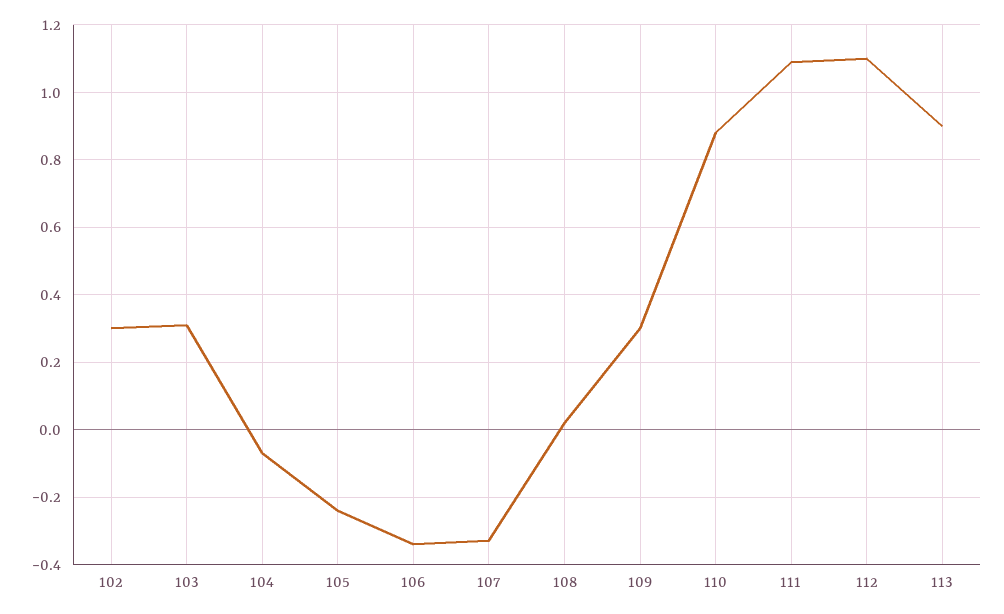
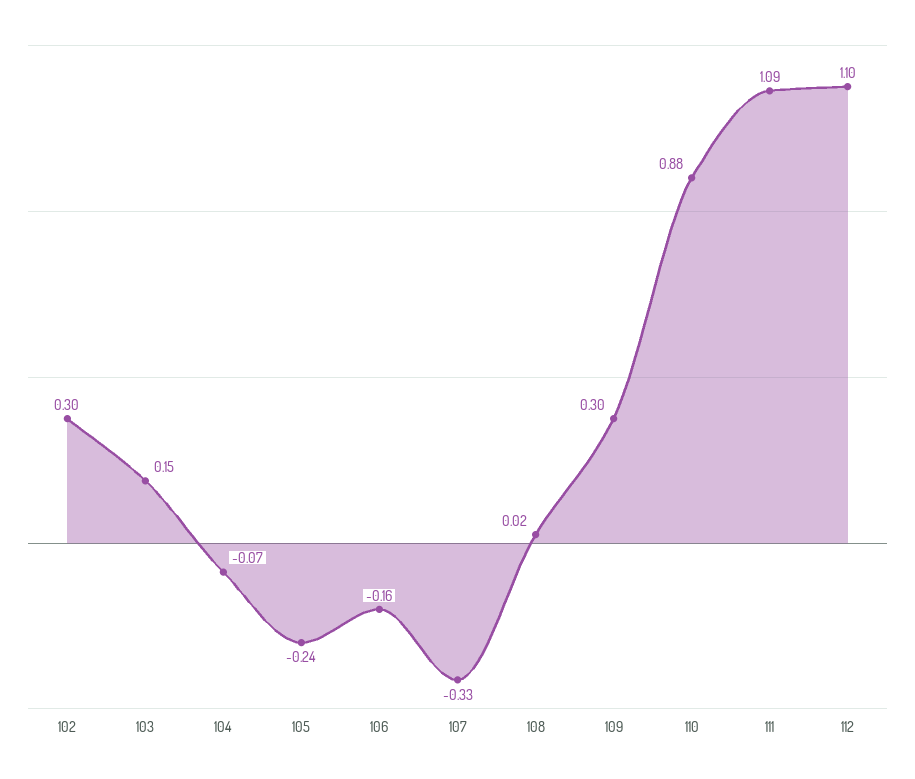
  {
    "102": 0.3,
-   "103": 0.3,
+   "103": 0.15,
    "104": -0.07,
    "105": -0.24,
-   "106": -0.35,
+   "106": -0.16,
    "107": -0.33,
    "108": 0.02,
    "109": 0.3,
    "110": 0.88,
    "111": 1.09,
-   "112": 1.1,
+   "112": 1.1
-   "113": 0.9
  }

